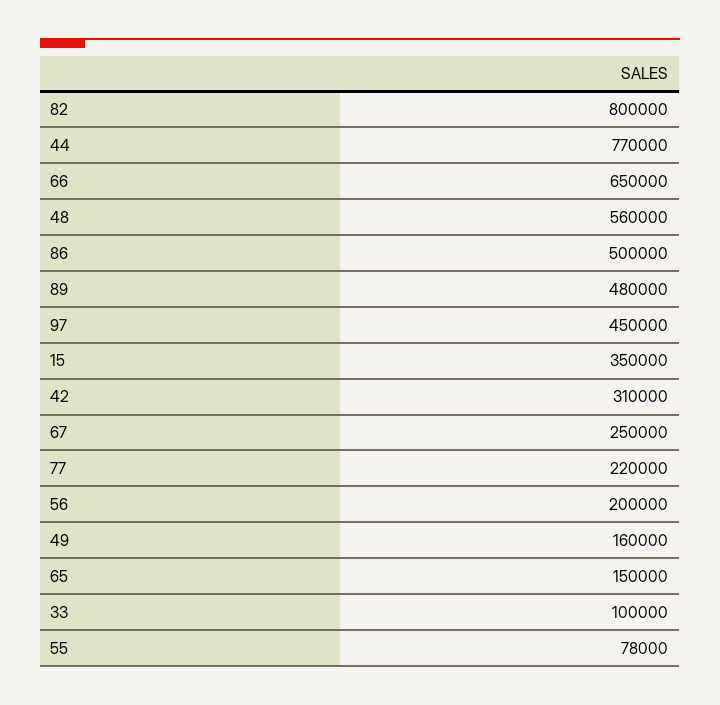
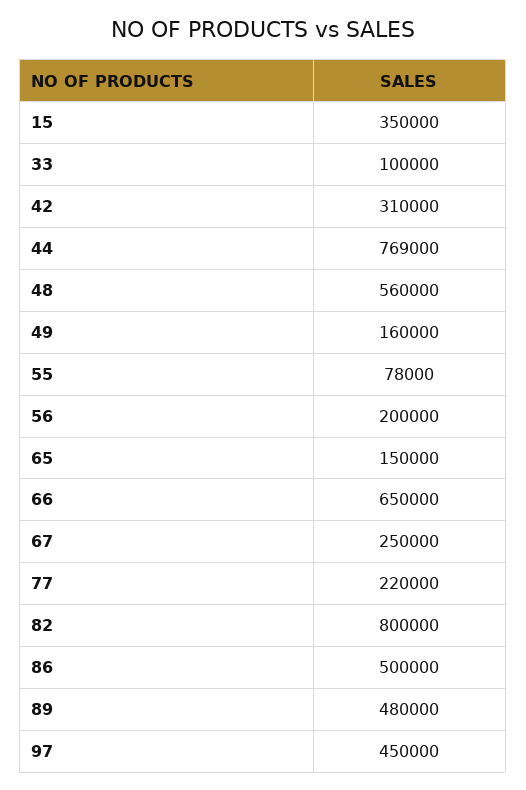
  {
    "82": 800000,
-   "44": 770000,
+   "44": 769000,
    "66": 650000,
    "48": 560000,
    "86": 500000,
    "89": 480000,
    "97": 450000,
    "15": 350000,
    "42": 310000,
    "67": 250000,
    "77": 220000,
    "56": 200000,
    "49": 160000,
    "65": 150000,
    "33": 100000,
    "55": 78000
  }

